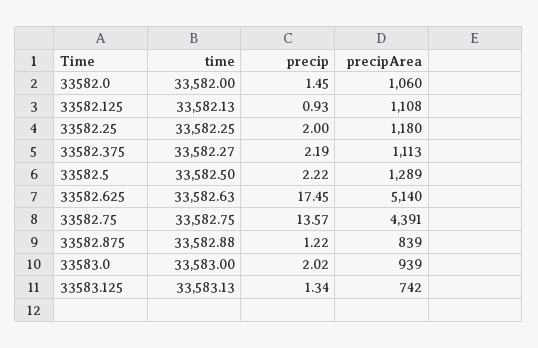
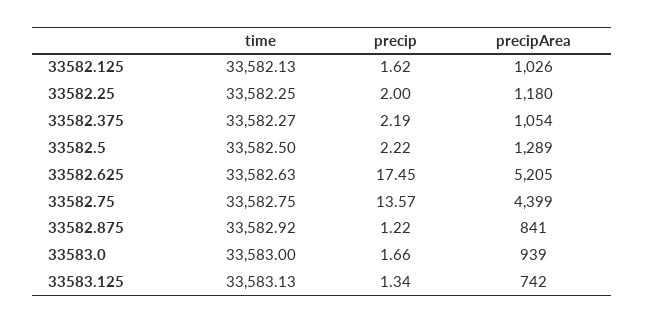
  {
    "time": {
-     "33582.0": 33582,
      "33582.125": 33582.13,
      "33582.25": 33582.25,
      "33582.375": 33582.27,
      "33582.5": 33582.5,
      "33582.625": 33582.63,
      "33582.75": 33582.75,
-     "33582.875": 33582.88,
+     "33582.875": 33582.92,
      "33583.0": 33583,
      "33583.125": 33583.13
    },
    "precip": {
-     "33582.0": 1.45,
-     "33582.125": 0.93,
+     "33582.125": 1.62,
      "33582.25": 2,
      "33582.375": 2.19,
      "33582.5": 2.22,
      "33582.625": 17.45,
      "33582.75": 13.57,
      "33582.875": 1.22,
-     "33583.0": 2.02,
+     "33583.0": 1.66,
      "33583.125": 1.34
    },
    "precipArea": {
-     "33582.0": 1060,
-     "33582.125": 1108,
+     "33582.125": 1026,
      "33582.25": 1180,
-     "33582.375": 1113,
+     "33582.375": 1054,
      "33582.5": 1289,
-     "33582.625": 5140,
+     "33582.625": 5205,
-     "33582.75": 4391,
+     "33582.75": 4399,
-     "33582.875": 839,
+     "33582.875": 841,
      "33583.0": 939,
      "33583.125": 742
    }
  }

